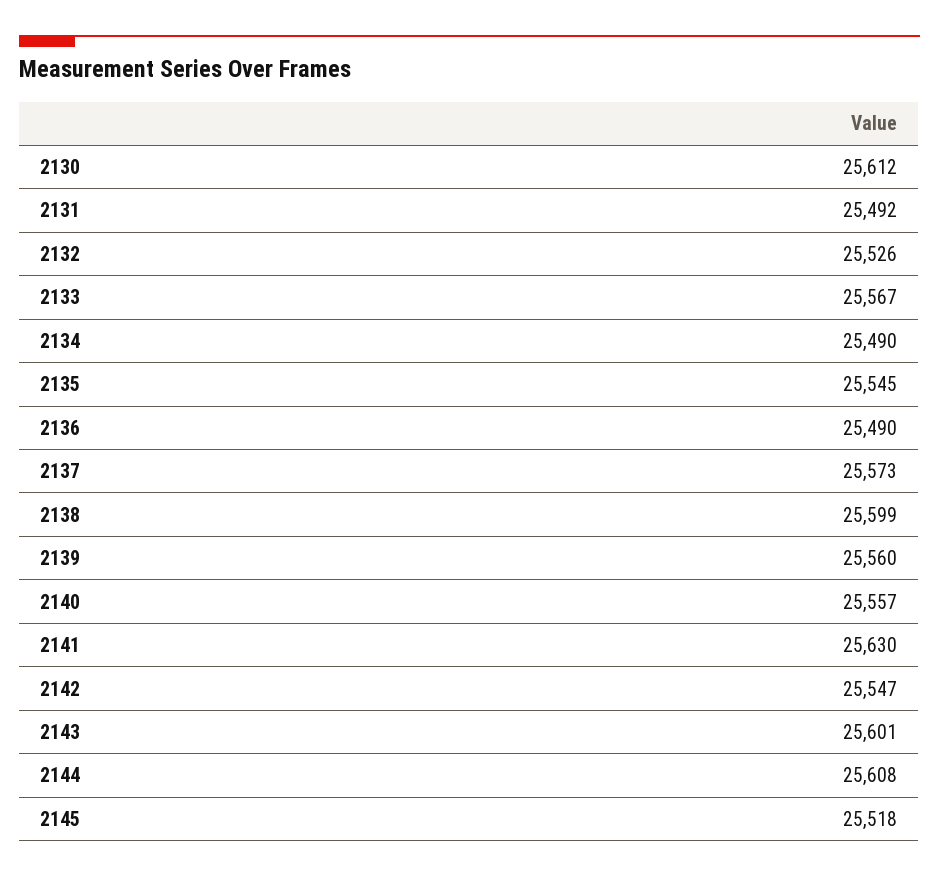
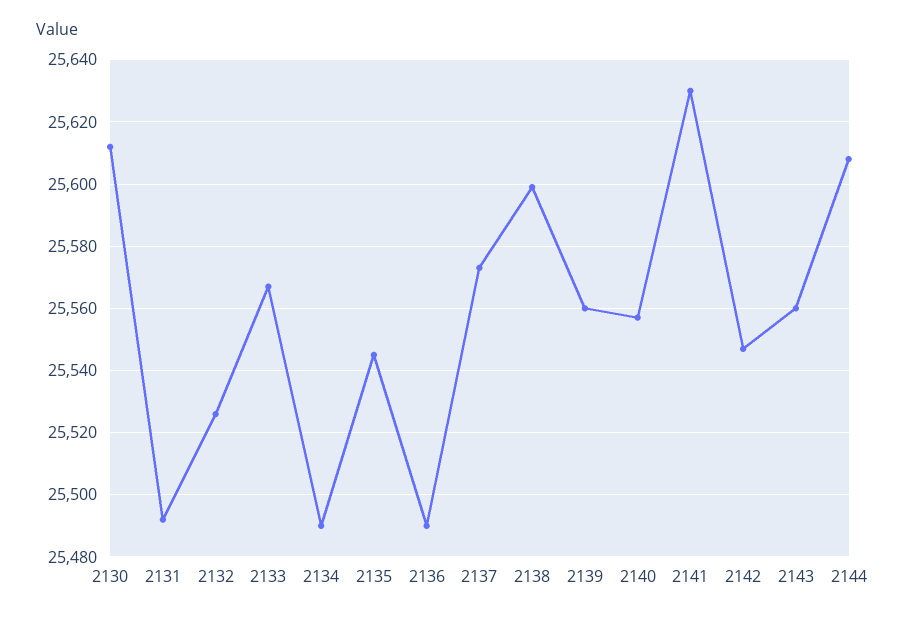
  {
    "2130": 25612,
    "2131": 25492,
    "2132": 25526,
    "2133": 25567,
    "2134": 25490,
    "2135": 25545,
    "2136": 25490,
    "2137": 25573,
    "2138": 25599,
    "2139": 25560,
    "2140": 25557,
    "2141": 25630,
    "2142": 25547,
-   "2143": 25601,
+   "2143": 25560,
-   "2144": 25608,
+   "2144": 25608
-   "2145": 25518
  }

